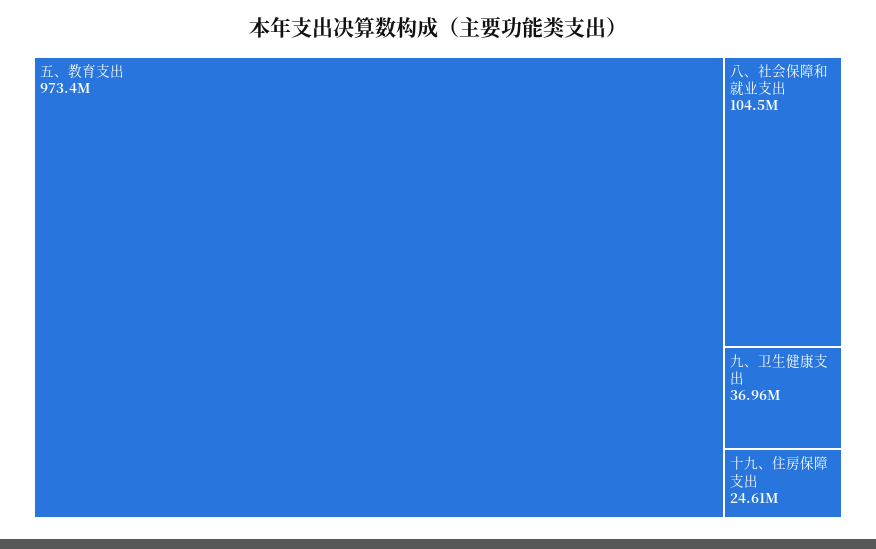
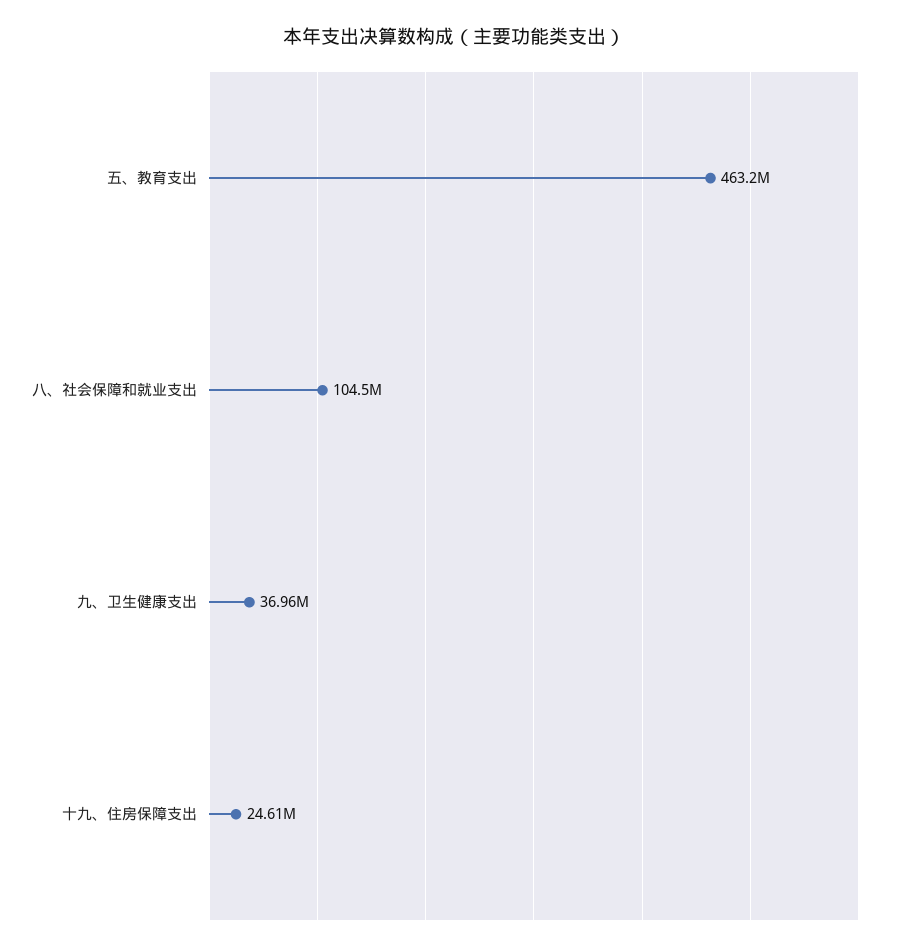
  {
-   "五、教育支出": 973400000,
+   "五、教育支出": 463200000,
    "八、社会保障和就业支出": 104500000,
    "九、卫生健康支出": 36960000,
    "十九、住房保障支出": 24610000
  }

